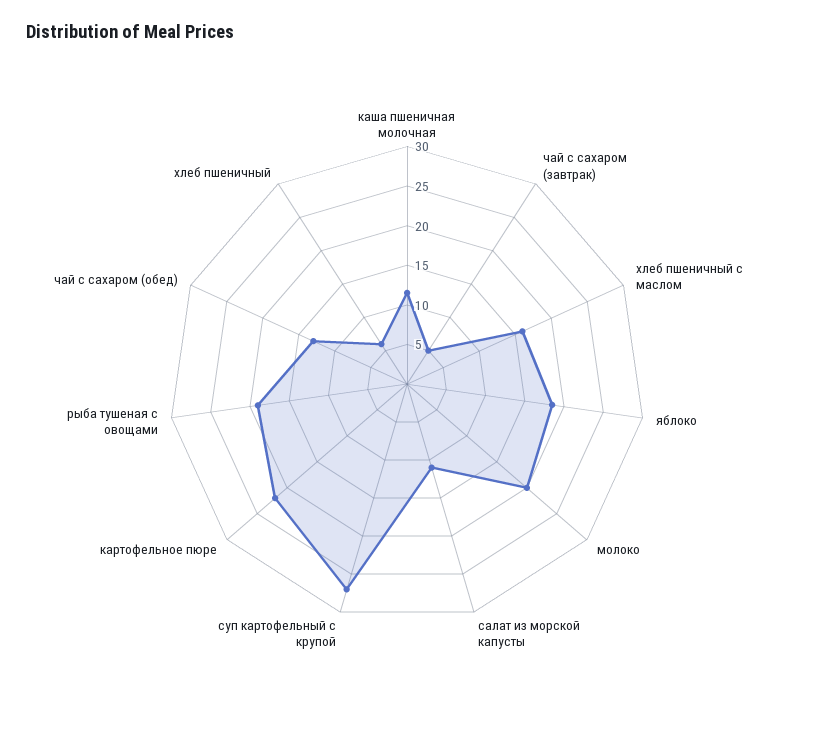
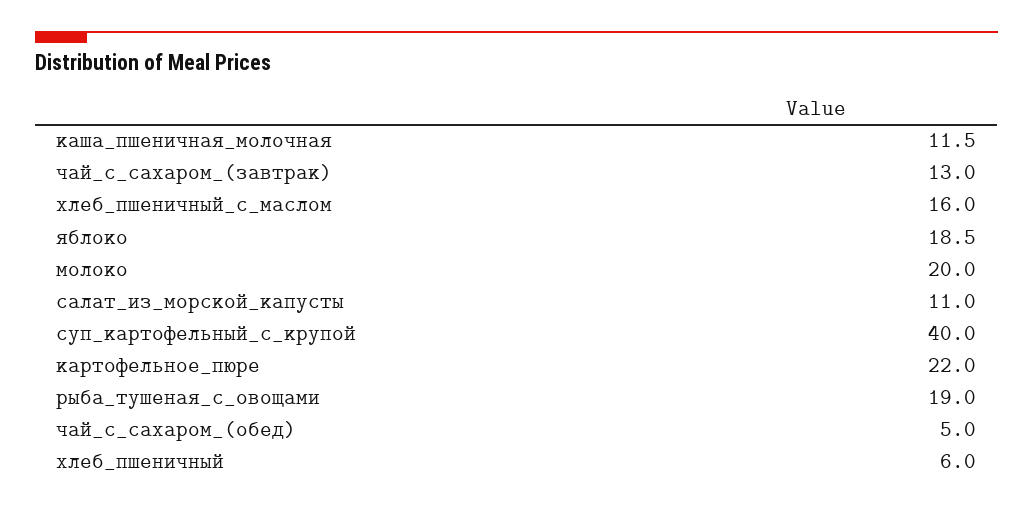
  {
    "каша пшеничная молочная": 11.5,
-   "чай с сахаром (завтрак)": 5,
+   "чай с сахаром (завтрак)": 13,
    "хлеб пшеничный с маслом": 16,
    "яблоко": 18.5,
    "молоко": 20,
    "салат из морской капусты": 11,
-   "суп картофельный с крупой": 27.5,
+   "суп картофельный с крупой": 40,
    "картофельное пюре": 22,
    "рыба тушеная с овощами": 19,
-   "чай с сахаром (обед)": 12.5,
+   "чай с сахаром (обед)": 5,
    "хлеб пшеничный": 6
  }

